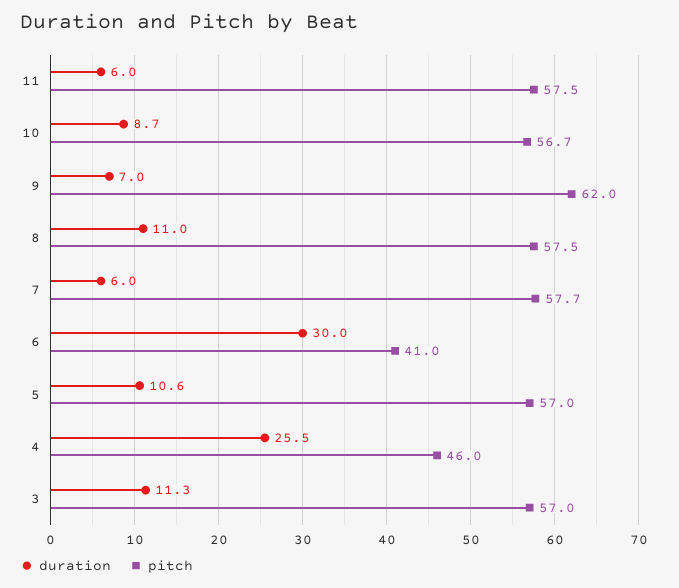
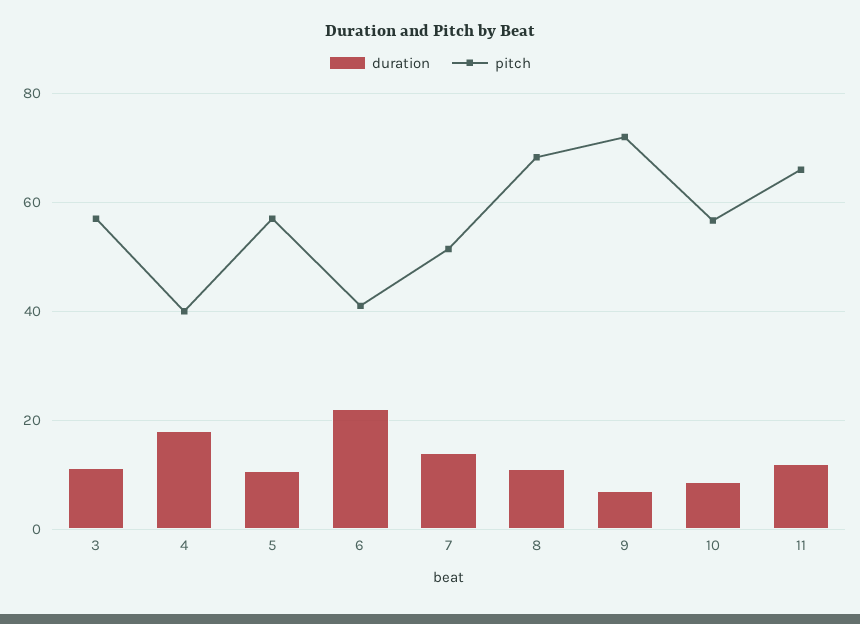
  {
    "duration": {
-     "11": 6,
+     "11": 12,
      "10": 8.7,
      "9": 7,
      "8": 11,
-     "7": 6,
+     "7": 14,
-     "6": 30,
+     "6": 22,
      "5": 10.6,
-     "4": 25.5,
+     "4": 18,
      "3": 11.3
    },
    "pitch": {
-     "11": 57.5,
+     "11": 66,
      "10": 56.7,
-     "9": 62,
+     "9": 72,
-     "8": 57.5,
+     "8": 68,
-     "7": 57.7,
+     "7": 52,
      "6": 41,
      "5": 57,
-     "4": 46,
+     "4": 40,
      "3": 57
    }
  }

